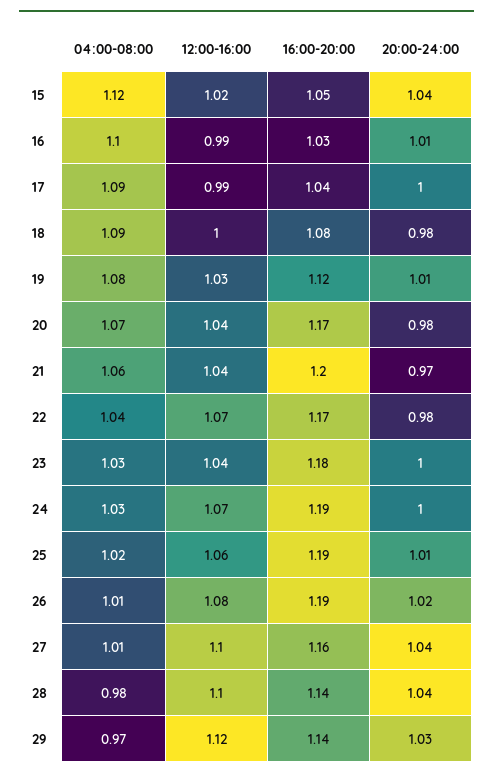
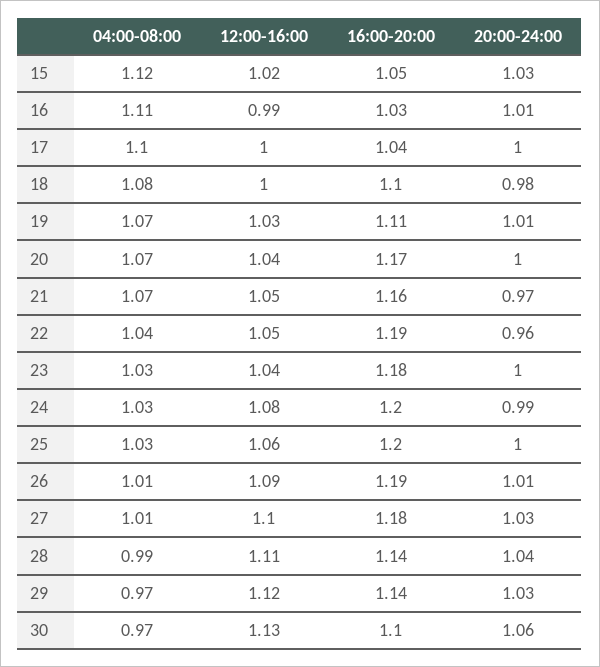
  {
    "04:00-08:00": {
      "15": 1.12,
-     "16": 1.1,
+     "16": 1.11,
-     "17": 1.09,
+     "17": 1.1,
-     "18": 1.09,
+     "18": 1.08,
-     "19": 1.08,
+     "19": 1.07,
      "20": 1.07,
-     "21": 1.06,
+     "21": 1.07,
      "22": 1.04,
      "23": 1.03,
      "24": 1.03,
-     "25": 1.02,
+     "25": 1.03,
      "26": 1.01,
      "27": 1.01,
-     "28": 0.98,
+     "28": 0.99,
-     "29": 0.97
+     "29": 0.97,
+     "30": 0.97
    },
    "12:00-16:00": {
      "15": 1.02,
      "16": 0.99,
-     "17": 0.99,
+     "17": 1,
      "18": 1,
      "19": 1.03,
      "20": 1.04,
-     "21": 1.04,
+     "21": 1.05,
-     "22": 1.07,
+     "22": 1.05,
      "23": 1.04,
-     "24": 1.07,
+     "24": 1.08,
      "25": 1.06,
-     "26": 1.08,
+     "26": 1.09,
      "27": 1.1,
-     "28": 1.1,
+     "28": 1.11,
-     "29": 1.12
+     "29": 1.12,
+     "30": 1.13
    },
    "16:00-20:00": {
      "15": 1.05,
      "16": 1.03,
      "17": 1.04,
-     "18": 1.08,
+     "18": 1.1,
-     "19": 1.12,
+     "19": 1.11,
      "20": 1.17,
-     "21": 1.2,
+     "21": 1.16,
-     "22": 1.17,
+     "22": 1.19,
      "23": 1.18,
-     "24": 1.19,
+     "24": 1.2,
-     "25": 1.19,
+     "25": 1.2,
      "26": 1.19,
-     "27": 1.16,
+     "27": 1.18,
      "28": 1.14,
-     "29": 1.14
+     "29": 1.14,
+     "30": 1.1
    },
    "20:00-24:00": {
-     "15": 1.04,
+     "15": 1.03,
      "16": 1.01,
      "17": 1,
      "18": 0.98,
      "19": 1.01,
-     "20": 0.98,
+     "20": 1,
      "21": 0.97,
-     "22": 0.98,
+     "22": 0.96,
      "23": 1,
-     "24": 1,
+     "24": 0.99,
-     "25": 1.01,
+     "25": 1,
-     "26": 1.02,
+     "26": 1.01,
-     "27": 1.04,
+     "27": 1.03,
      "28": 1.04,
-     "29": 1.03
+     "29": 1.03,
+     "30": 1.06
    }
  }

